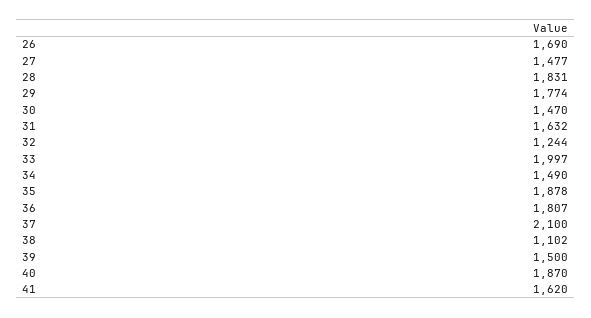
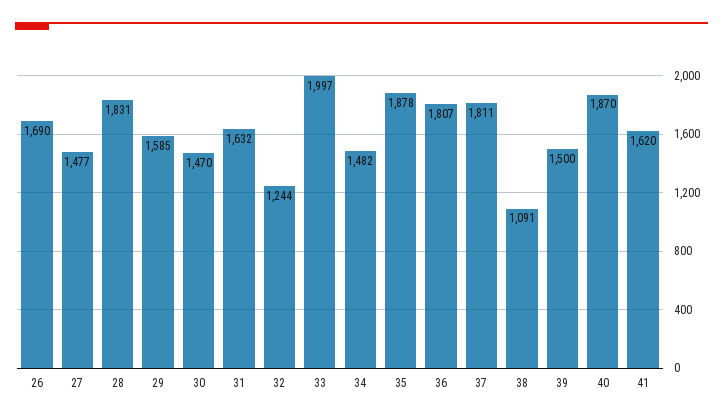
  {
    "26": 1690,
    "27": 1477,
    "28": 1831,
-   "29": 1774,
+   "29": 1585,
    "30": 1470,
    "31": 1632,
    "32": 1244,
    "33": 1997,
-   "34": 1490,
+   "34": 1482,
    "35": 1878,
    "36": 1807,
-   "37": 2100,
+   "37": 1811,
-   "38": 1102,
+   "38": 1091,
    "39": 1500,
    "40": 1870,
    "41": 1620
  }

